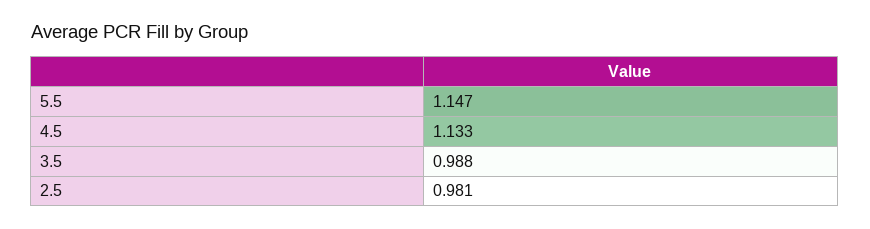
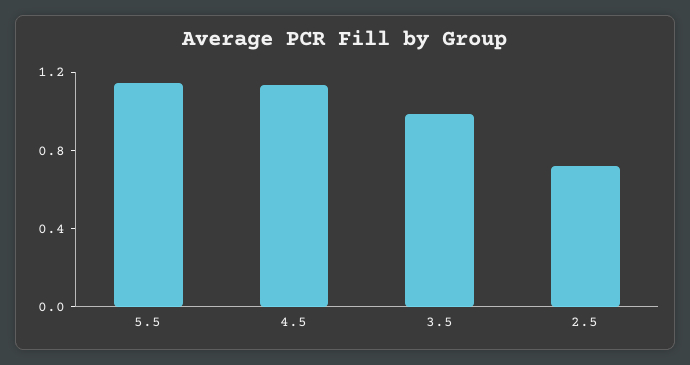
  {
    "5.5": 1.147,
    "4.5": 1.133,
    "3.5": 0.988,
-   "2.5": 0.981
+   "2.5": 0.7
  }

